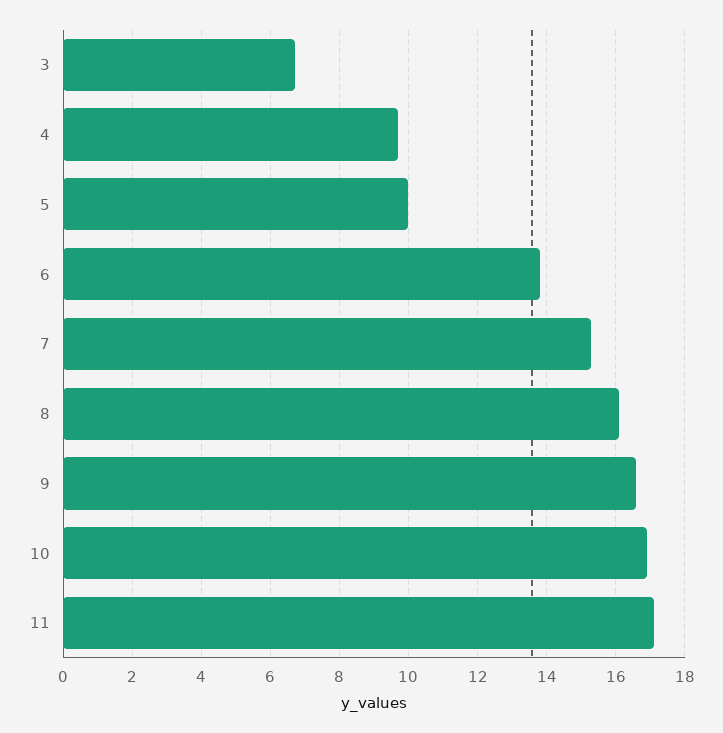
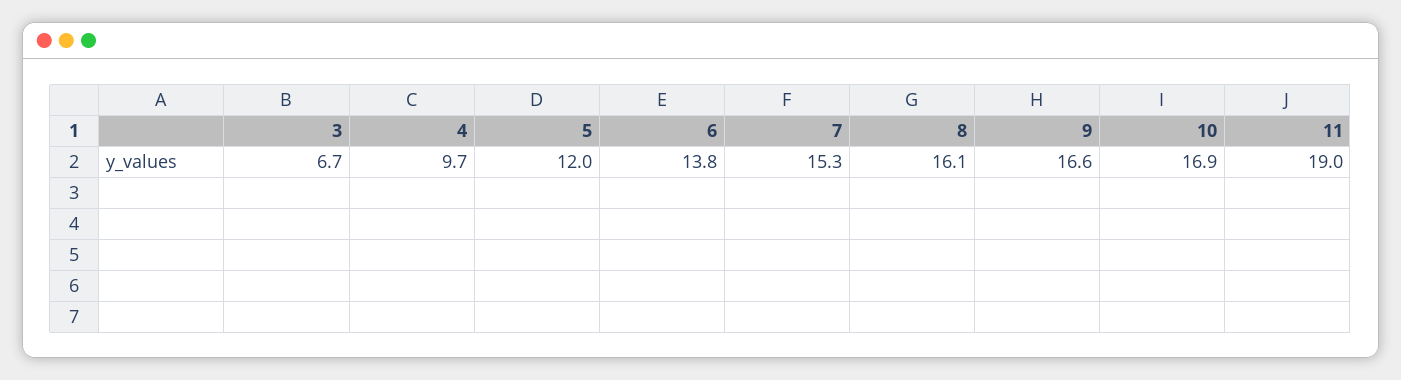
  {
    "3": 6.7,
    "4": 9.7,
-   "5": 10,
+   "5": 12,
    "6": 13.8,
    "7": 15.3,
    "8": 16.1,
    "9": 16.6,
    "10": 16.9,
-   "11": 17
+   "11": 19
  }

